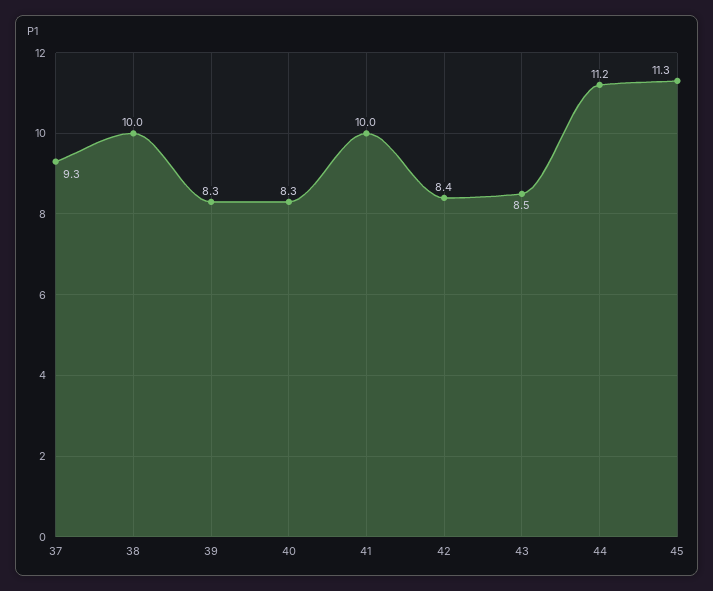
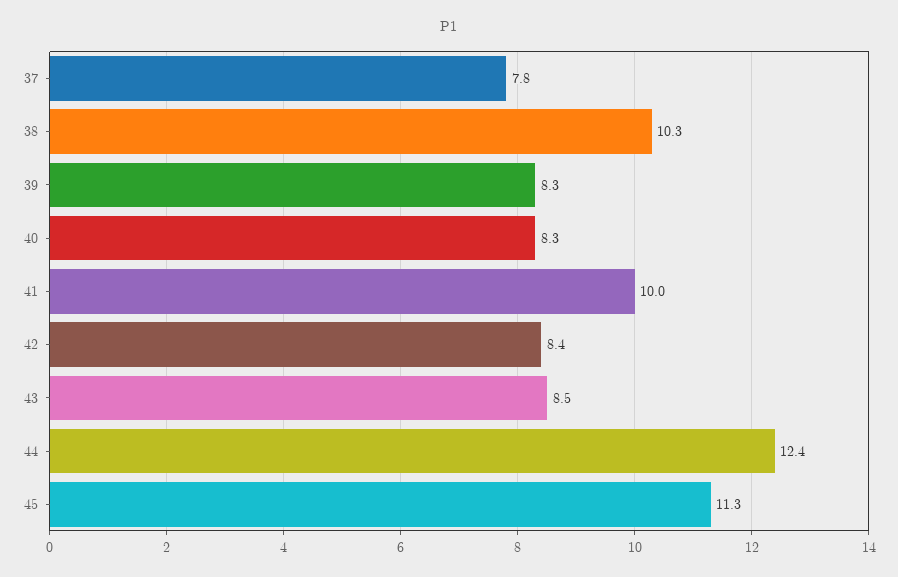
  {
-   "37": 9.3,
+   "37": 7.8,
-   "38": 10,
+   "38": 10.3,
    "39": 8.3,
    "40": 8.3,
    "41": 10,
    "42": 8.4,
    "43": 8.5,
-   "44": 11.2,
+   "44": 12.4,
    "45": 11.3
  }

